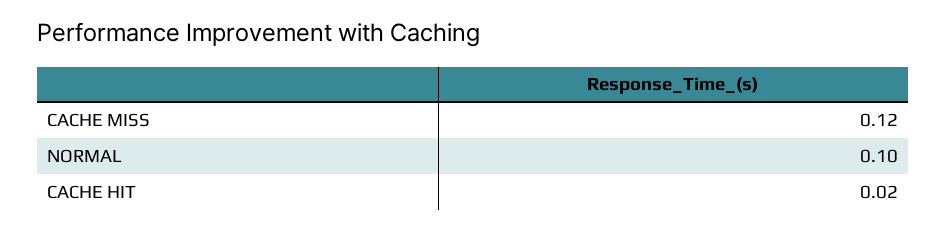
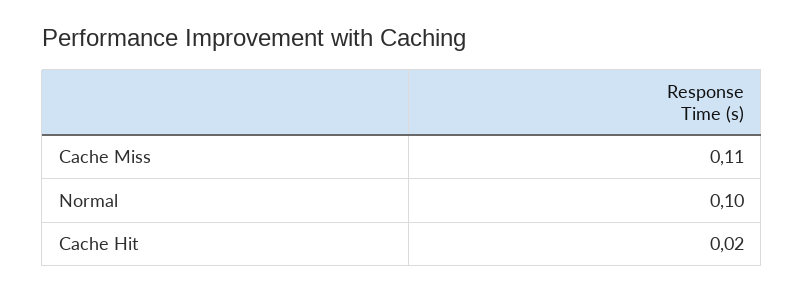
  {
-   "CACHE MISS": 0.12,
+   "CACHE MISS": 0.11,
    "NORMAL": 0.1,
    "CACHE HIT": 0.02
  }

